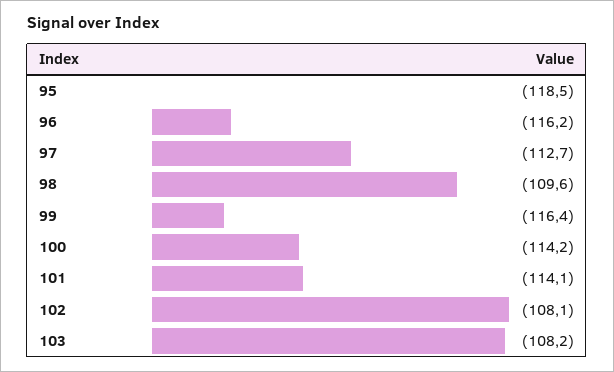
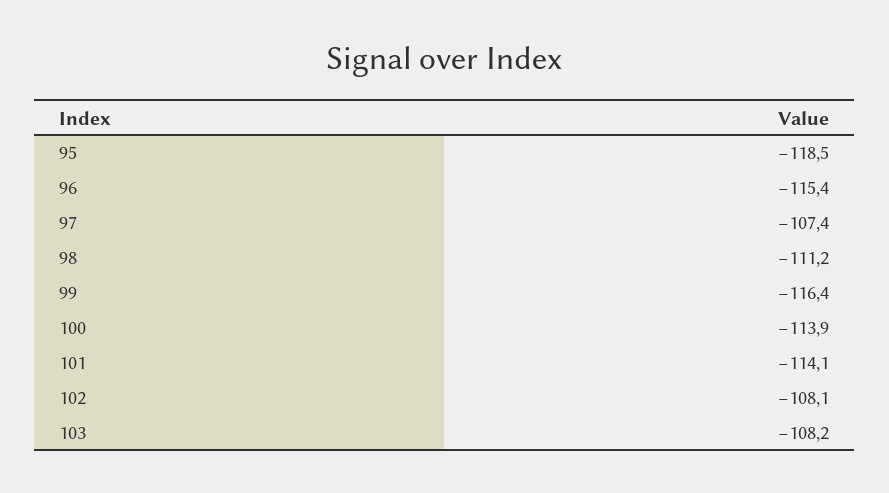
  {
    "95": -118.5,
-   "96": -116.2,
+   "96": -115.4,
-   "97": -112.7,
+   "97": -107.4,
-   "98": -109.6,
+   "98": -111.2,
    "99": -116.4,
-   "100": -114.2,
+   "100": -113.9,
    "101": -114.1,
    "102": -108.1,
    "103": -108.2
  }

